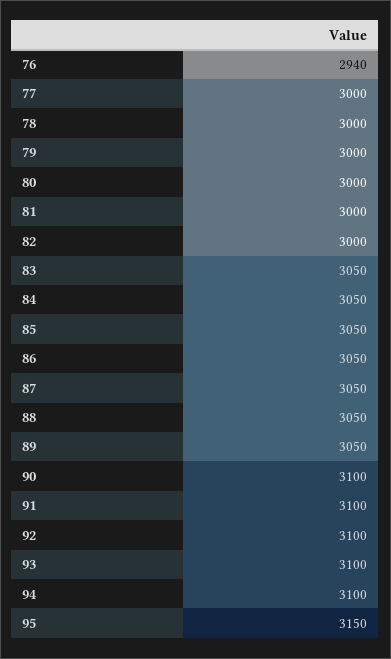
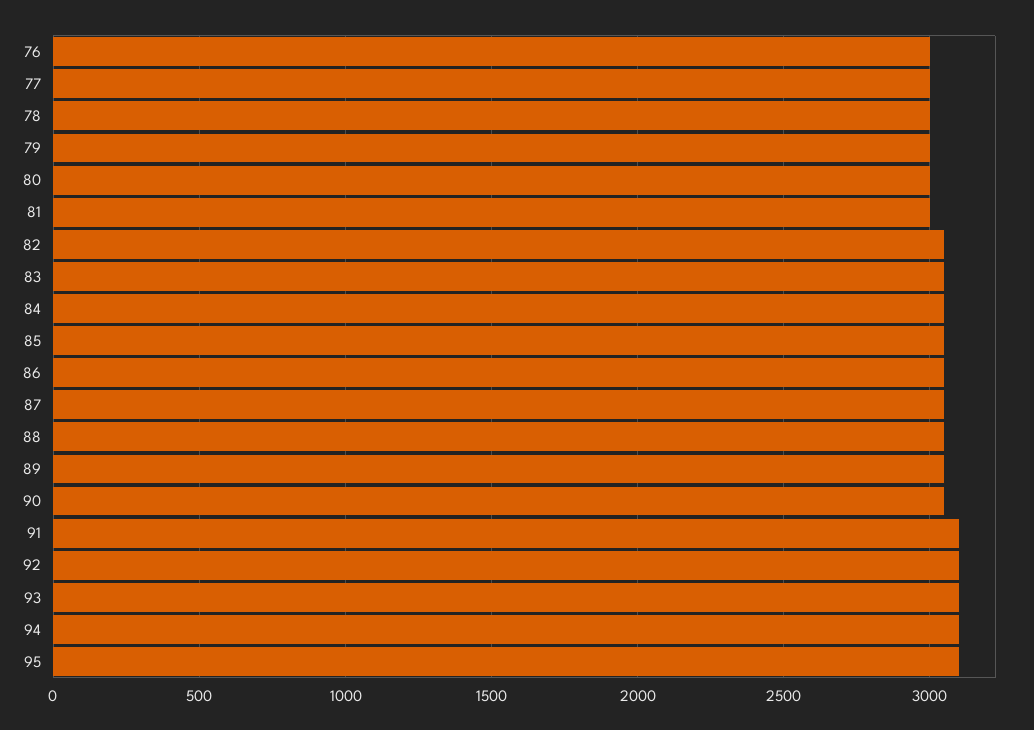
  {
-   "76": 2940,
+   "76": 3000,
    "77": 3000,
    "78": 3000,
    "79": 3000,
    "80": 3000,
    "81": 3000,
-   "82": 3000,
+   "82": 3050,
    "83": 3050,
    "84": 3050,
    "85": 3050,
    "86": 3050,
    "87": 3050,
    "88": 3050,
    "89": 3050,
-   "90": 3100,
+   "90": 3050,
    "91": 3100,
    "92": 3100,
    "93": 3100,
    "94": 3100,
-   "95": 3150
+   "95": 3100
  }

